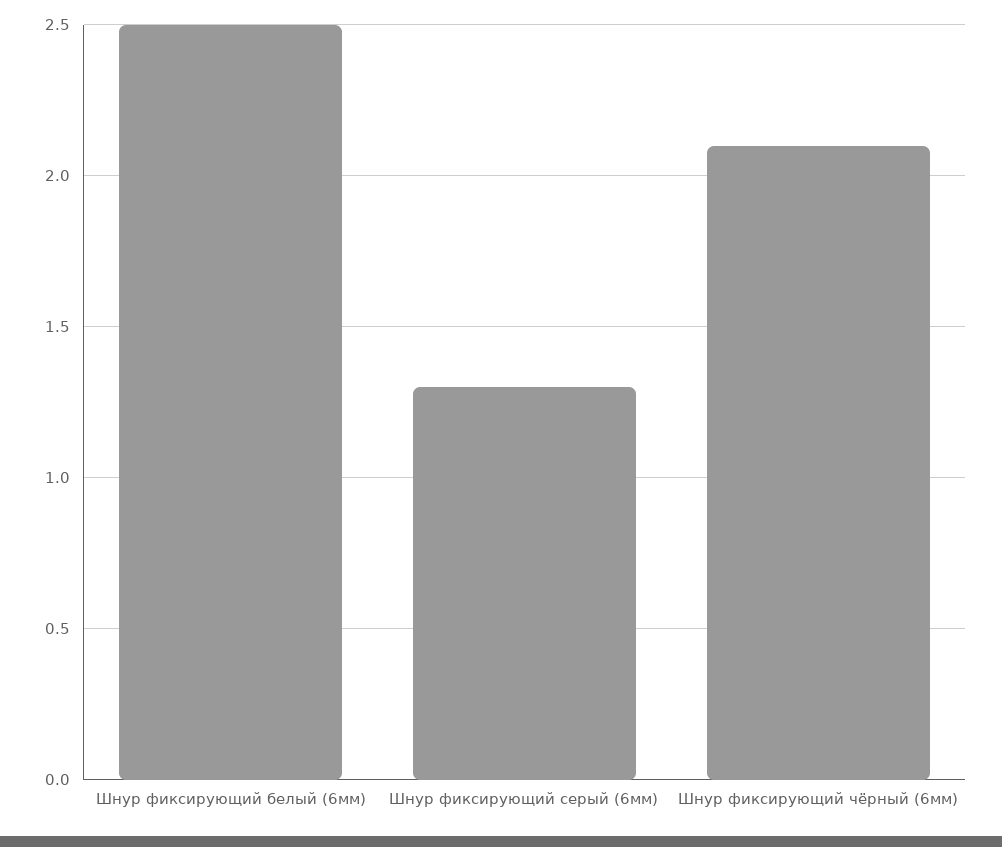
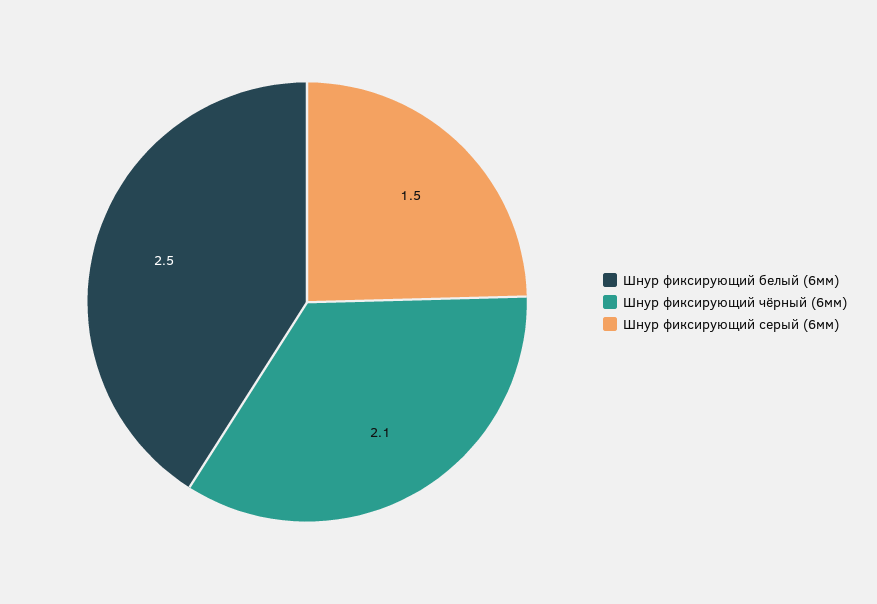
  {
    "Шнур фиксирующий белый (6мм)": 2.5,
-   "Шнур фиксирующий серый (6мм)": 1.3,
+   "Шнур фиксирующий серый (6мм)": 1.5,
    "Шнур фиксирующий чёрный (6мм)": 2.1
  }

